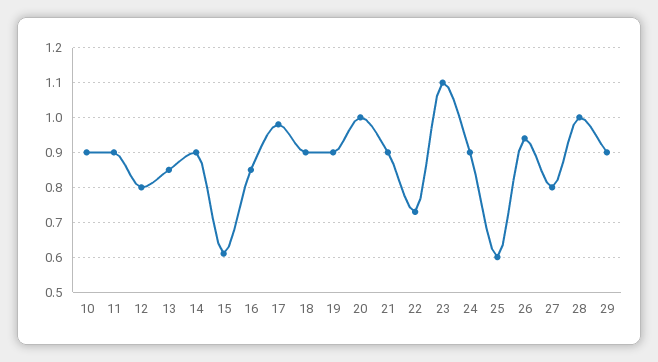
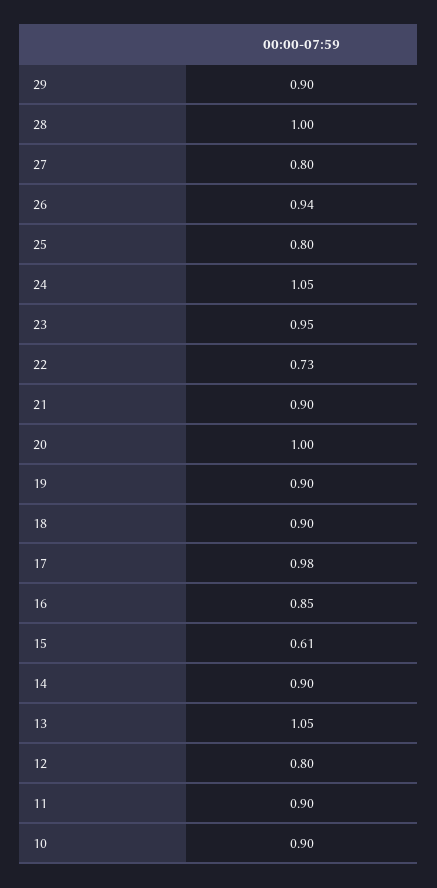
  {
    "10": 0.9,
    "11": 0.9,
    "12": 0.8,
-   "13": 0.85,
+   "13": 1.05,
    "14": 0.9,
    "15": 0.61,
    "16": 0.85,
    "17": 0.98,
    "18": 0.9,
    "19": 0.9,
    "20": 1,
    "21": 0.9,
    "22": 0.73,
-   "23": 1.1,
+   "23": 0.95,
-   "24": 0.9,
+   "24": 1.05,
-   "25": 0.6,
+   "25": 0.8,
    "26": 0.94,
    "27": 0.8,
    "28": 1,
    "29": 0.9
  }

